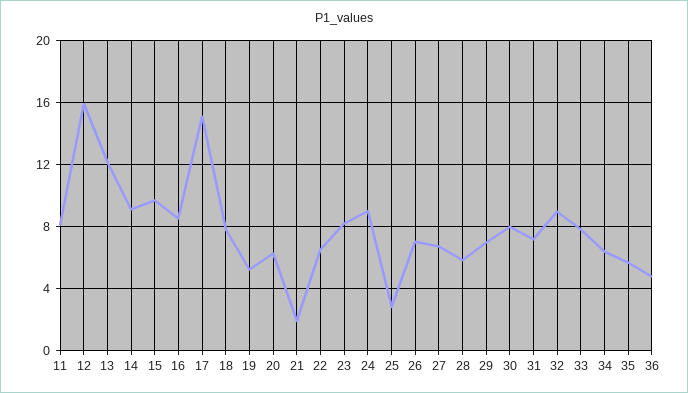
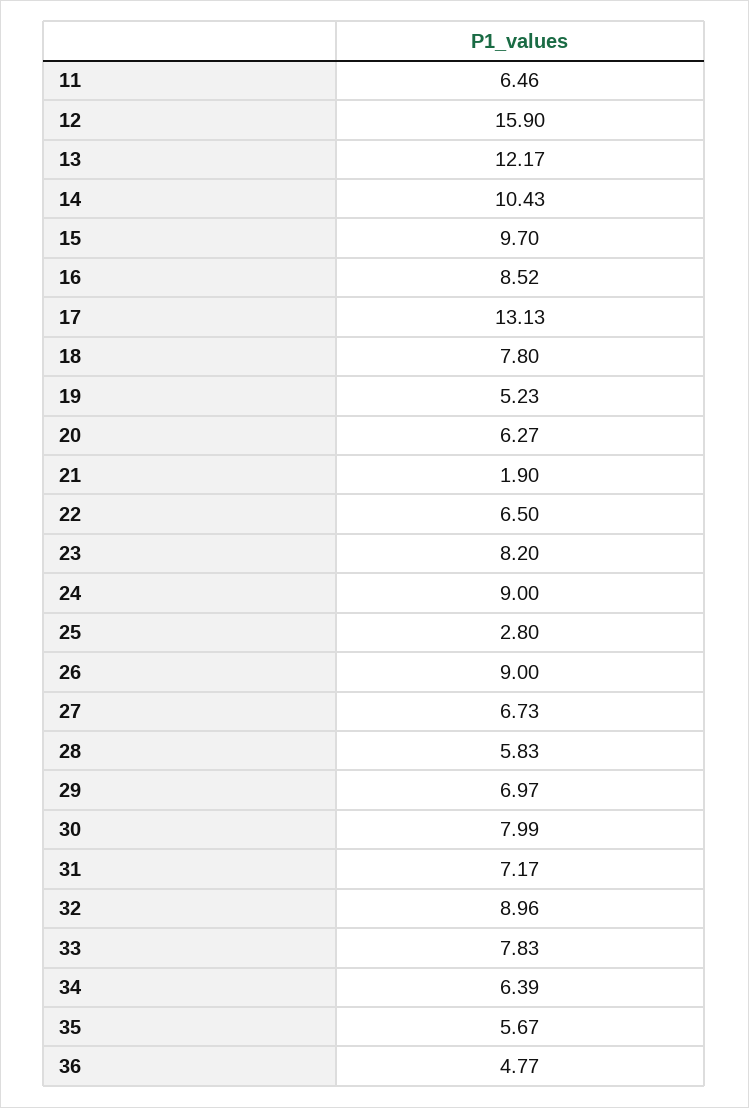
  {
-   "11": 8,
+   "11": 6.46,
    "12": 15.9,
    "13": 12.17,
-   "14": 9,
+   "14": 10.43,
    "15": 9.7,
    "16": 8.52,
-   "17": 15,
+   "17": 13.13,
    "18": 7.8,
    "19": 5.23,
    "20": 6.27,
    "21": 1.9,
    "22": 6.5,
    "23": 8.2,
    "24": 9,
    "25": 2.8,
-   "26": 7,
+   "26": 9,
    "27": 6.73,
    "28": 5.83,
    "29": 6.97,
    "30": 7.99,
    "31": 7.17,
    "32": 8.96,
    "33": 7.83,
    "34": 6.39,
    "35": 5.67,
    "36": 4.77
  }

